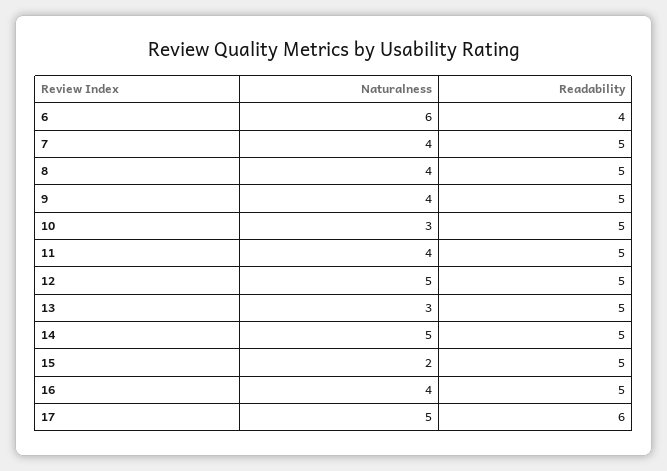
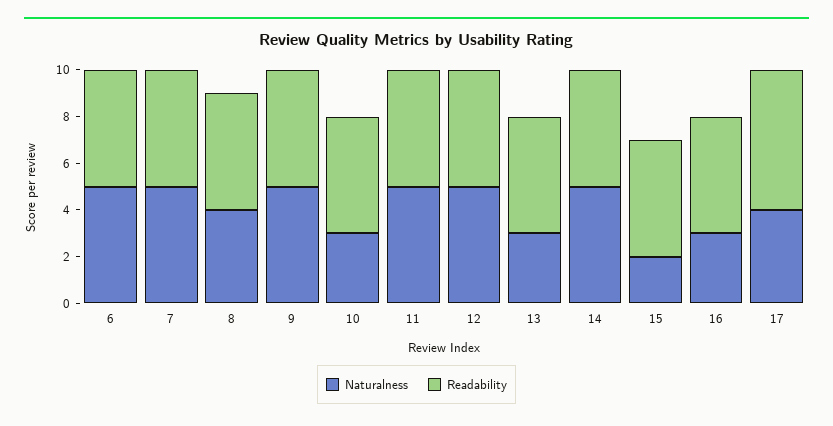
  {
    "Naturalness": {
-     "6": 6,
+     "6": 5,
-     "7": 4,
+     "7": 5,
      "8": 4,
-     "9": 4,
+     "9": 5,
      "10": 3,
-     "11": 4,
+     "11": 5,
      "12": 5,
      "13": 3,
      "14": 5,
      "15": 2,
-     "16": 4,
+     "16": 3,
-     "17": 5
+     "17": 4
    },
    "Readability": {
-     "6": 4,
+     "6": 5,
      "7": 5,
      "8": 5,
      "9": 5,
      "10": 5,
      "11": 5,
      "12": 5,
      "13": 5,
      "14": 5,
      "15": 5,
      "16": 5,
      "17": 6
    }
  }

